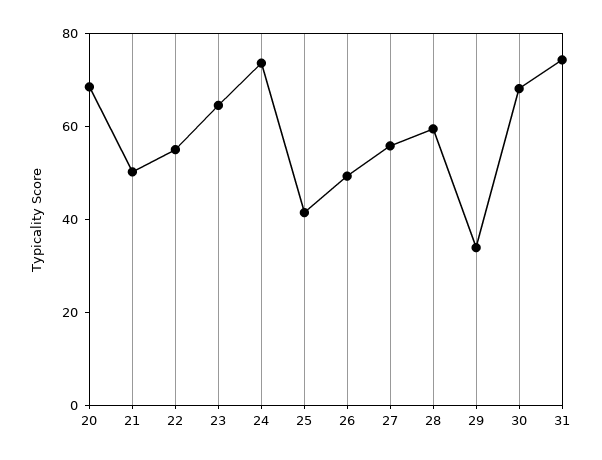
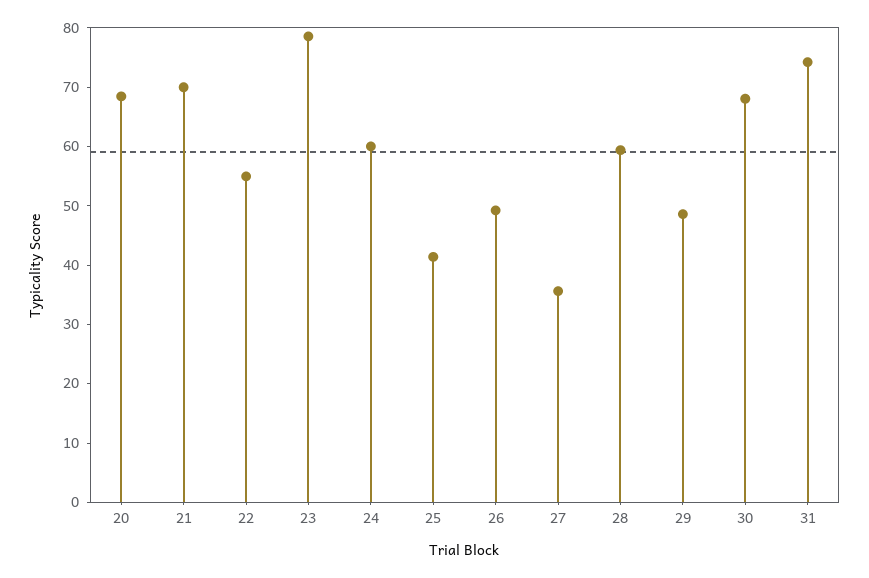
  {
    "20": 68,
-   "21": 50,
+   "21": 70,
    "22": 54,
-   "23": 65,
+   "23": 78,
-   "24": 75,
+   "24": 60,
    "25": 42,
    "26": 50,
-   "27": 55,
+   "27": 36,
    "28": 60,
-   "29": 35,
+   "29": 48,
    "30": 68,
    "31": 74
  }

